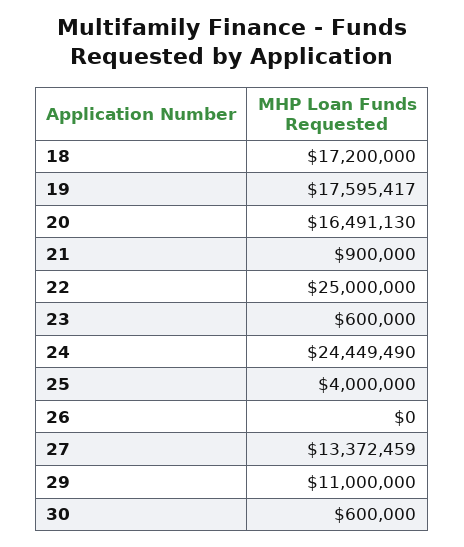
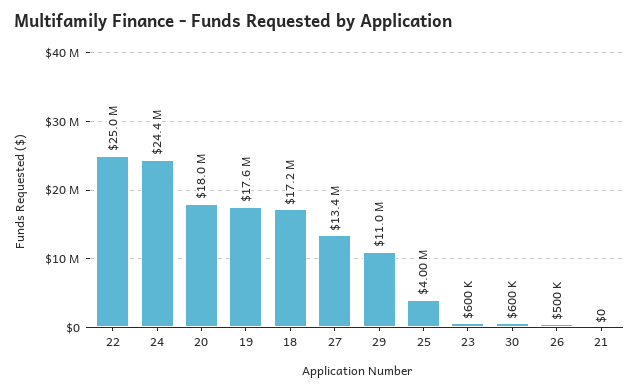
  {
    "18": 17200000,
    "19": 17595417,
-   "20": 16491130,
+   "20": 18000000,
-   "21": 900000,
+   "21": 0,
    "22": 25000000,
    "23": 600000,
    "24": 24449490,
    "25": 4000000,
-   "26": 0,
+   "26": 500000,
    "27": 13372459,
    "29": 11000000,
    "30": 600000
  }

